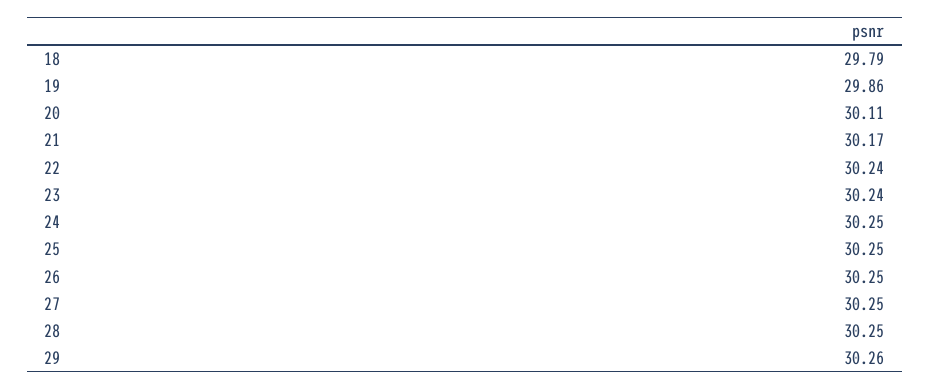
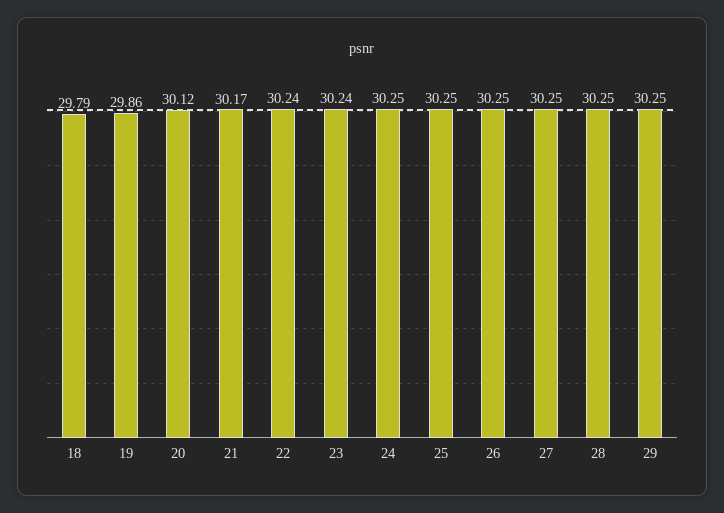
  {
    "18": 29.79,
    "19": 29.86,
-   "20": 30.11,
+   "20": 30.12,
    "21": 30.17,
    "22": 30.24,
    "23": 30.24,
    "24": 30.25,
    "25": 30.25,
    "26": 30.25,
    "27": 30.25,
    "28": 30.25,
-   "29": 30.26
+   "29": 30.25
  }

